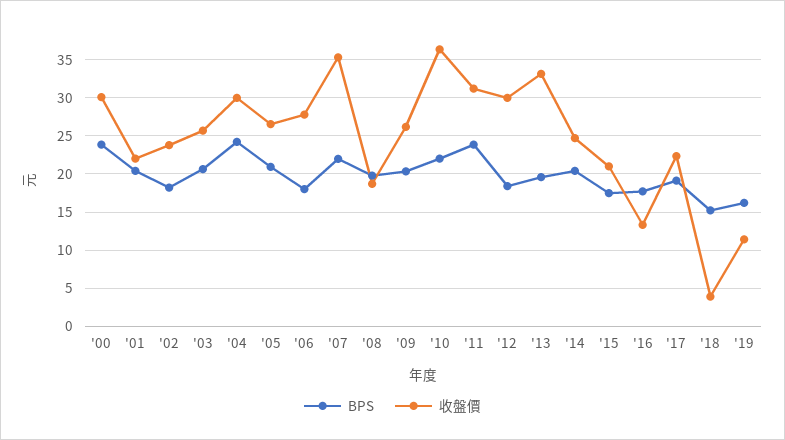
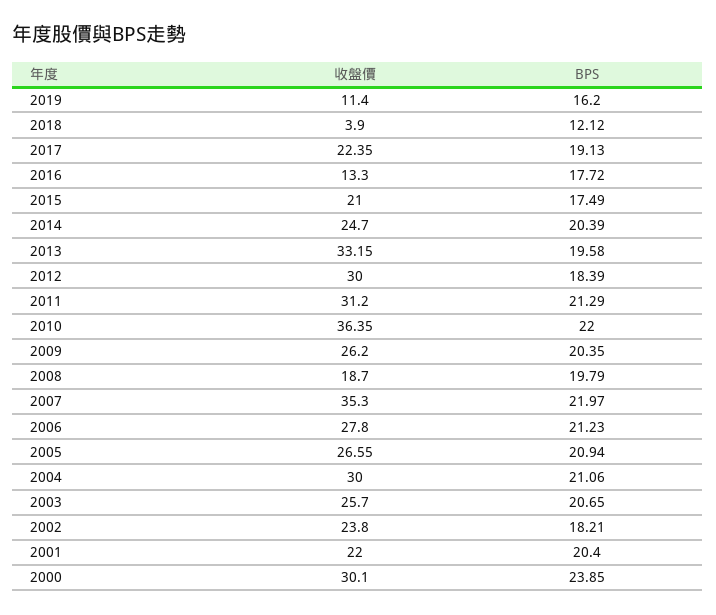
  {
    "BPS": {
      "'00": 23.85,
      "'01": 20.4,
      "'02": 18.21,
      "'03": 20.65,
-     "'04": 24,
+     "'04": 21.06,
      "'05": 20.94,
-     "'06": 18,
+     "'06": 21.23,
      "'07": 21.97,
      "'08": 19.79,
      "'09": 20.35,
      "'10": 22,
-     "'11": 24,
+     "'11": 21.29,
      "'12": 18.39,
      "'13": 19.58,
      "'14": 20.39,
      "'15": 17.49,
      "'16": 17.72,
      "'17": 19.13,
-     "'18": 15,
+     "'18": 12.12,
      "'19": 16.2
    },
    "收盤價": {
      "'00": 30.1,
      "'01": 22,
      "'02": 23.8,
      "'03": 25.7,
      "'04": 30,
      "'05": 26.55,
      "'06": 27.8,
      "'07": 35.3,
      "'08": 18.7,
      "'09": 26.2,
      "'10": 36.35,
      "'11": 31.2,
      "'12": 30,
      "'13": 33.15,
      "'14": 24.7,
      "'15": 21,
      "'16": 13.3,
      "'17": 22.35,
      "'18": 3.9,
      "'19": 11.4
    }
  }

